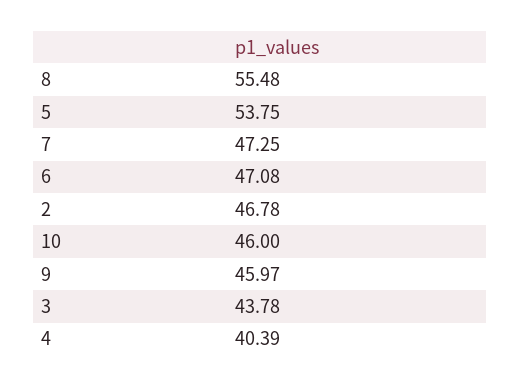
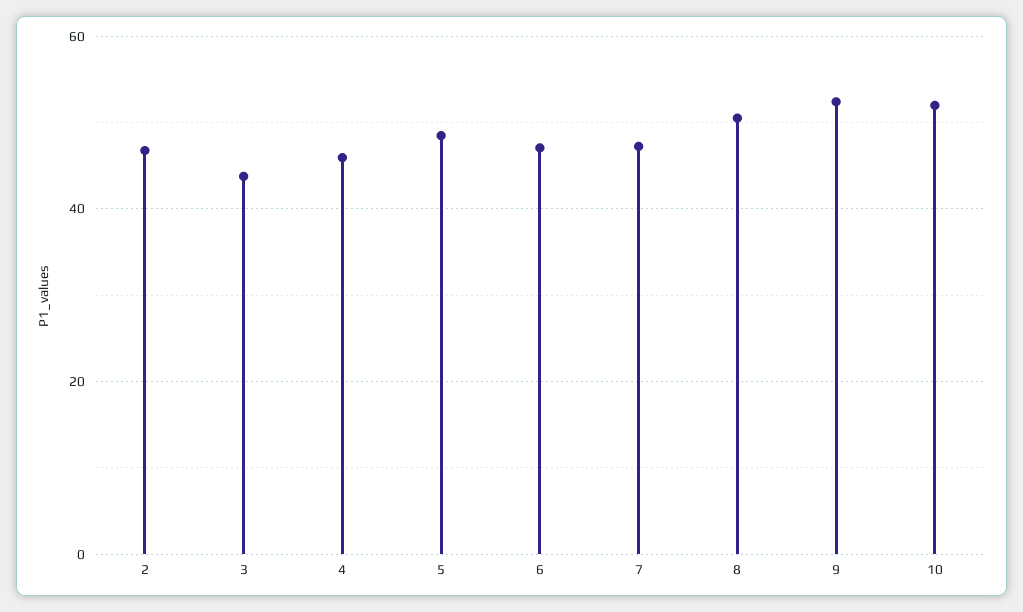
  {
-   "8": 55.48,
+   "8": 50,
-   "5": 53.75,
+   "5": 48,
    "7": 47.25,
    "6": 47.08,
    "2": 46.78,
-   "10": 46,
+   "10": 52,
-   "9": 45.97,
+   "9": 52,
    "3": 43.78,
-   "4": 40.39
+   "4": 46
  }

